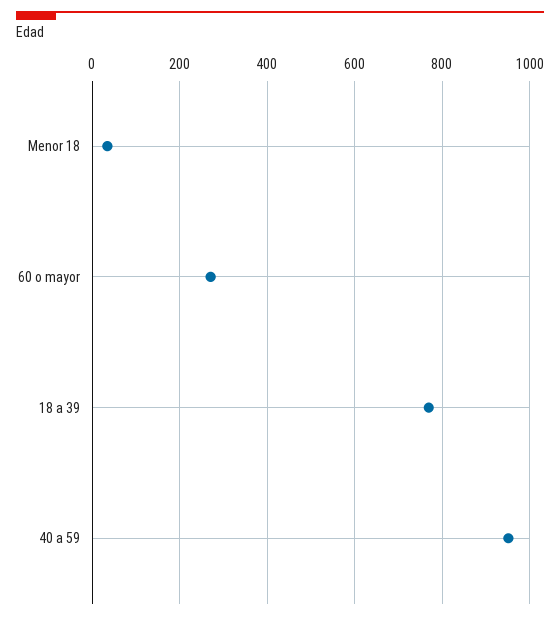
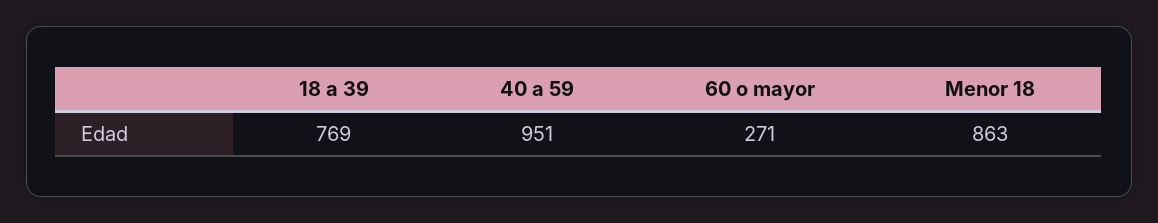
  {
-   "Menor 18": 40,
+   "Menor 18": 863,
    "60 o mayor": 271,
    "18 a 39": 769,
    "40 a 59": 951
  }

